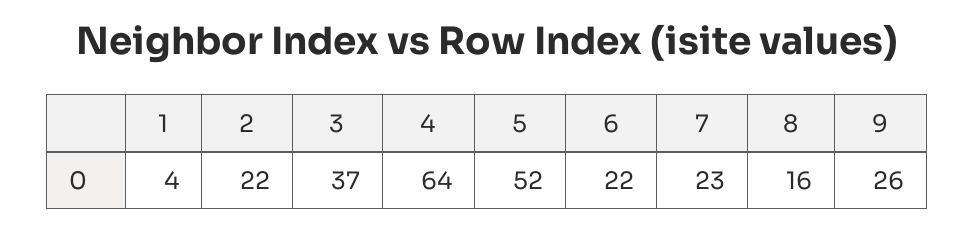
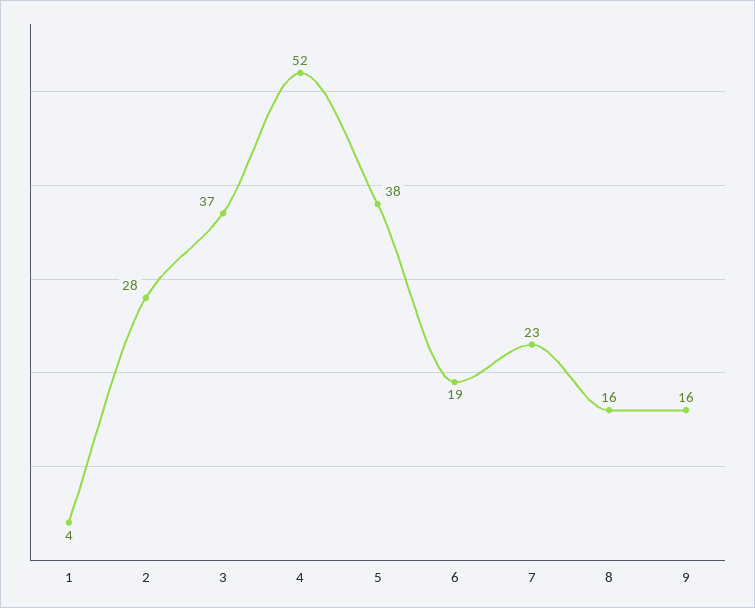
  {
    "1": 4,
-   "2": 22,
+   "2": 28,
    "3": 37,
-   "4": 64,
+   "4": 52,
-   "5": 52,
+   "5": 38,
-   "6": 22,
+   "6": 19,
    "7": 23,
    "8": 16,
-   "9": 26
+   "9": 16
  }

